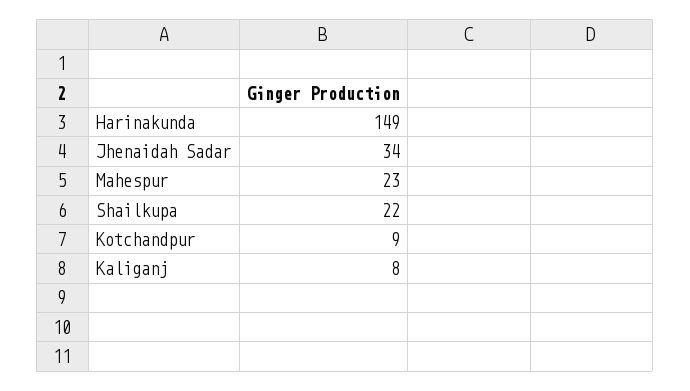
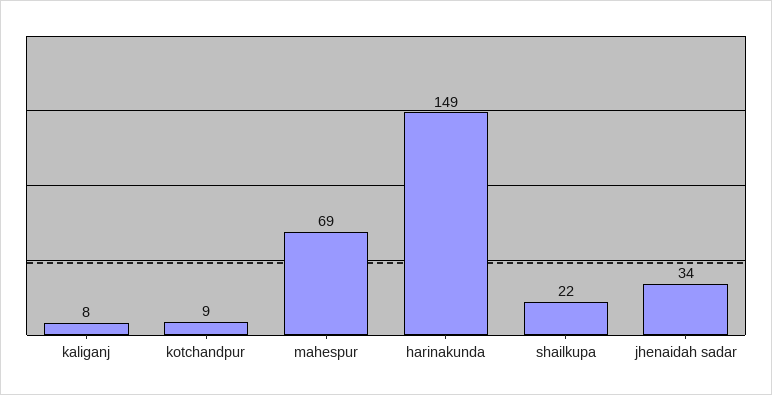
  {
    "Harinakunda": 149,
    "Jhenaidah Sadar": 34,
-   "Mahespur": 23,
+   "Mahespur": 69,
    "Shailkupa": 22,
    "Kotchandpur": 9,
    "Kaliganj": 8
  }

